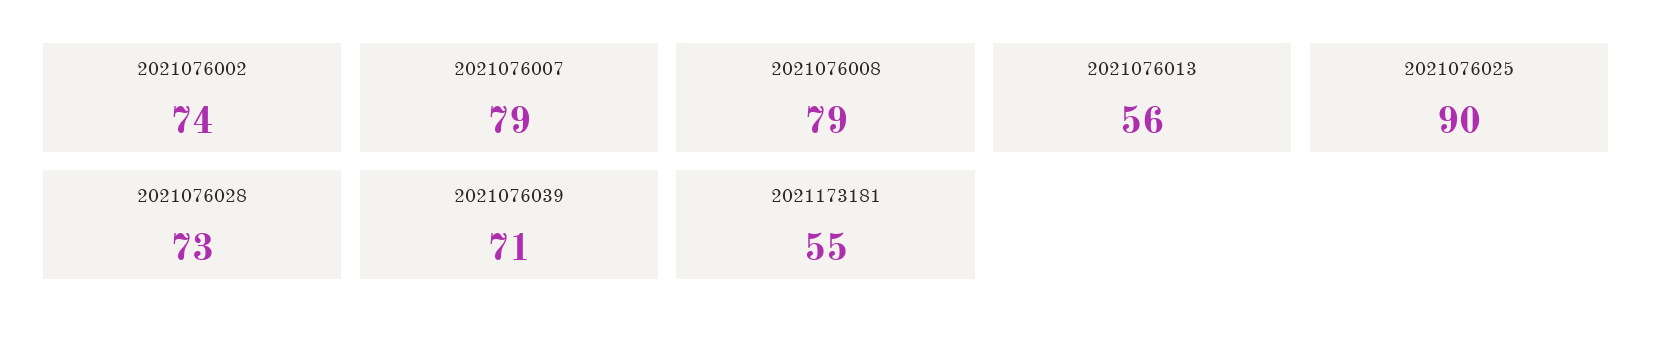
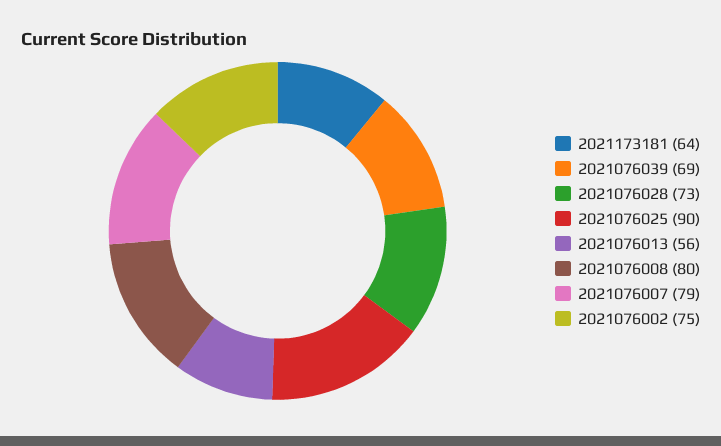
  {
-   "2021076002": 74,
+   "2021076002": 75,
    "2021076007": 79,
-   "2021076008": 79,
+   "2021076008": 80,
    "2021076013": 56,
    "2021076025": 90,
    "2021076028": 73,
-   "2021076039": 71,
+   "2021076039": 69,
-   "2021173181": 55
+   "2021173181": 64
  }

